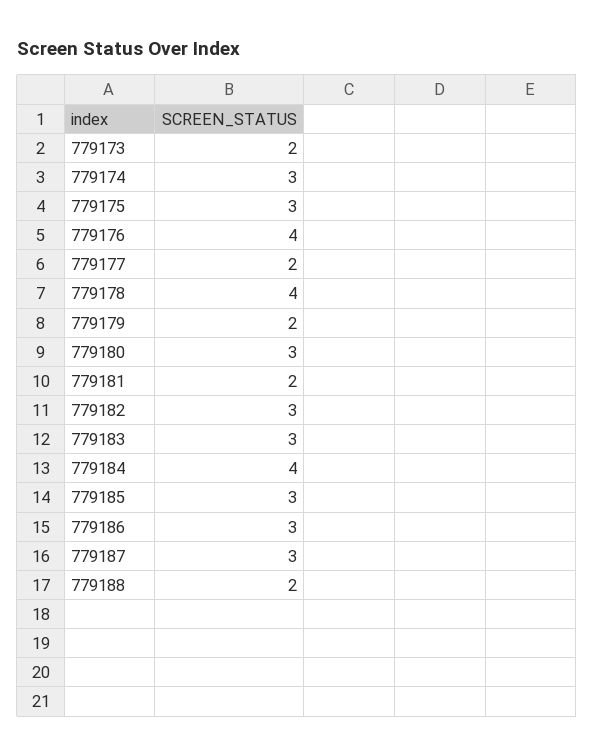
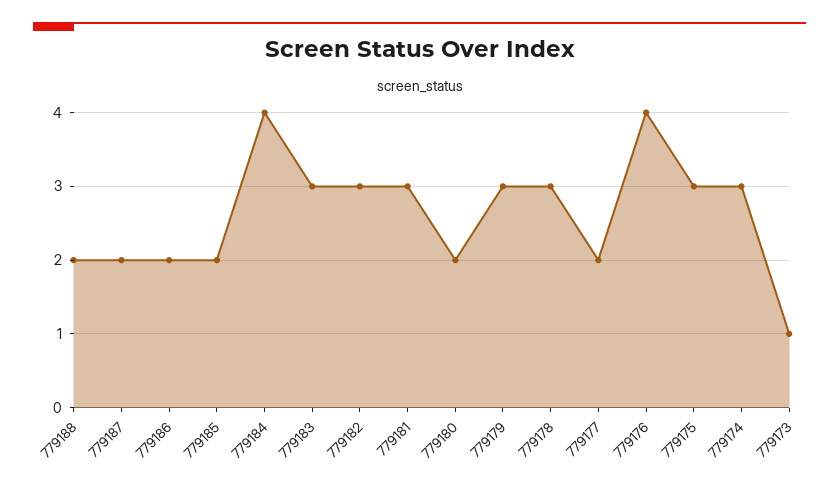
  {
-   "779173": 2,
+   "779173": 1,
    "779174": 3,
    "779175": 3,
    "779176": 4,
    "779177": 2,
-   "779178": 4,
+   "779178": 3,
-   "779179": 2,
+   "779179": 3,
-   "779180": 3,
+   "779180": 2,
-   "779181": 2,
+   "779181": 3,
    "779182": 3,
    "779183": 3,
    "779184": 4,
-   "779185": 3,
+   "779185": 2,
-   "779186": 3,
+   "779186": 2,
-   "779187": 3,
+   "779187": 2,
    "779188": 2
  }

